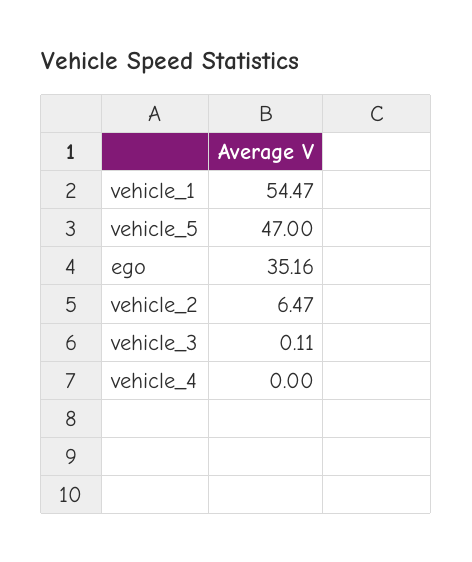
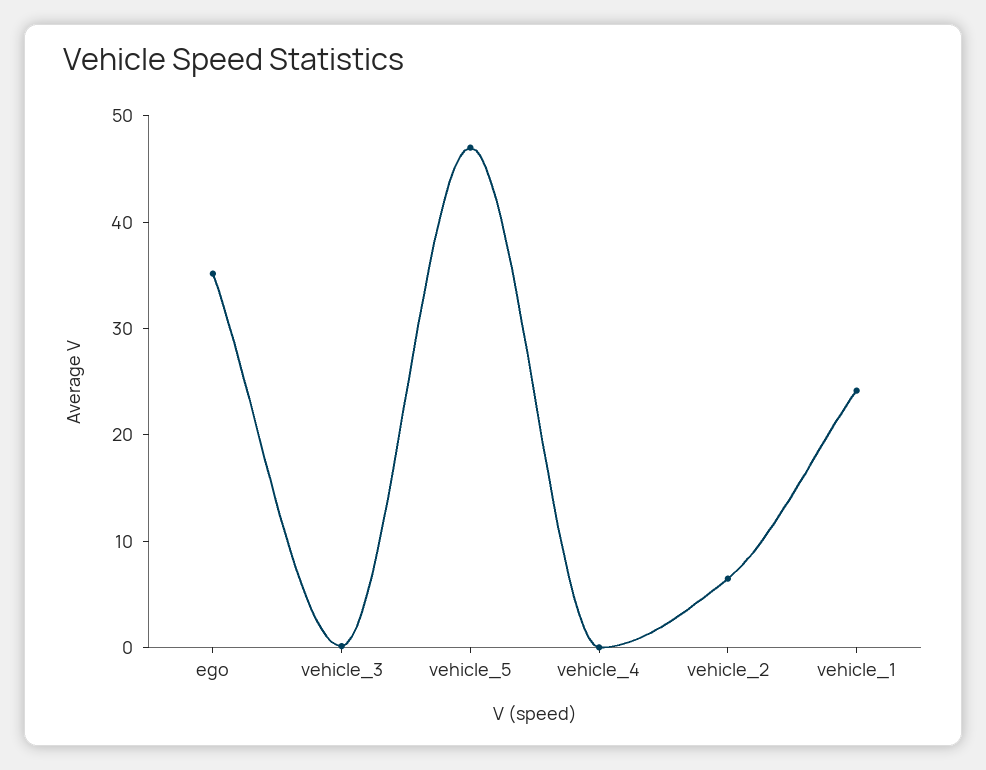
  {
-   "vehicle_1": 54.47,
+   "vehicle_1": 24,
    "vehicle_5": 47,
    "ego": 35.16,
    "vehicle_2": 6.47,
    "vehicle_3": 0.11,
    "vehicle_4": 0
  }

